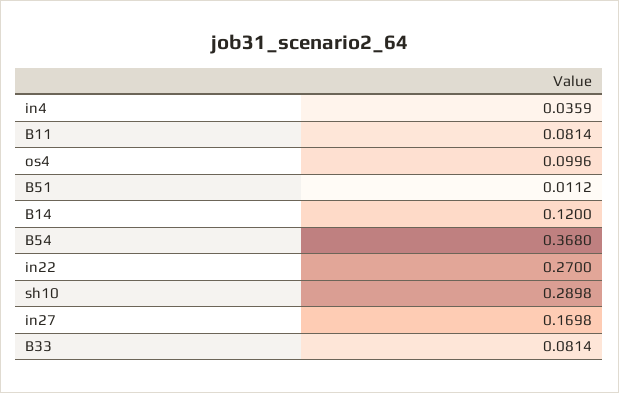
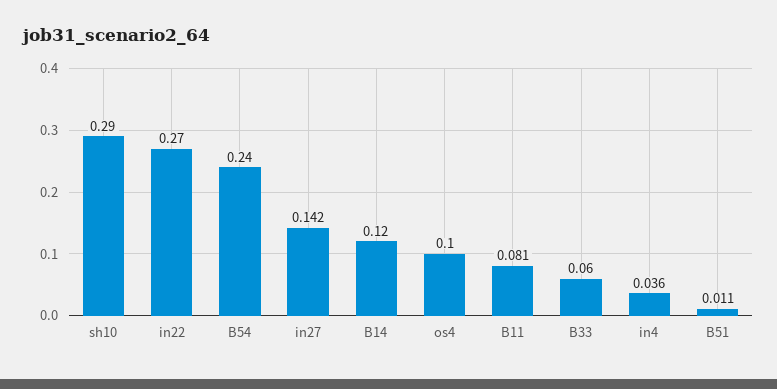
  {
    "in4": 0.0359,
    "B11": 0.0814,
    "os4": 0.0996,
    "B51": 0.0112,
    "B14": 0.12,
-   "B54": 0.368,
+   "B54": 0.24,
    "in22": 0.27,
    "sh10": 0.2898,
-   "in27": 0.1698,
+   "in27": 0.142,
-   "B33": 0.0814
+   "B33": 0.06
  }

